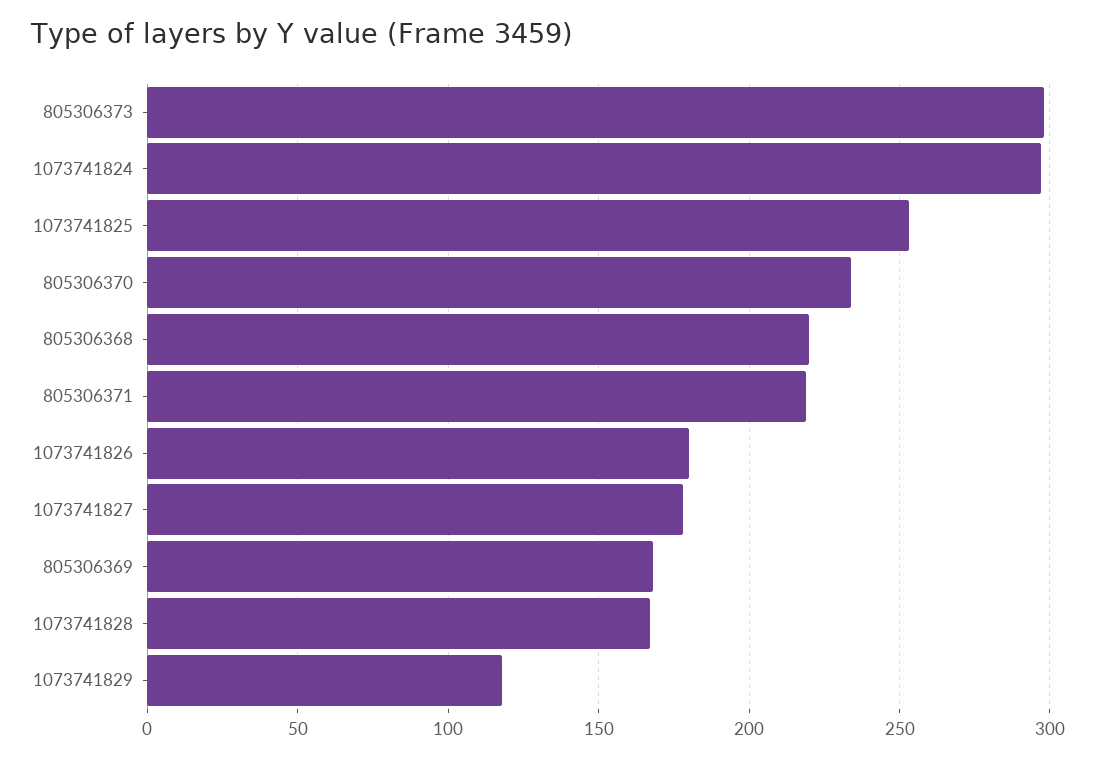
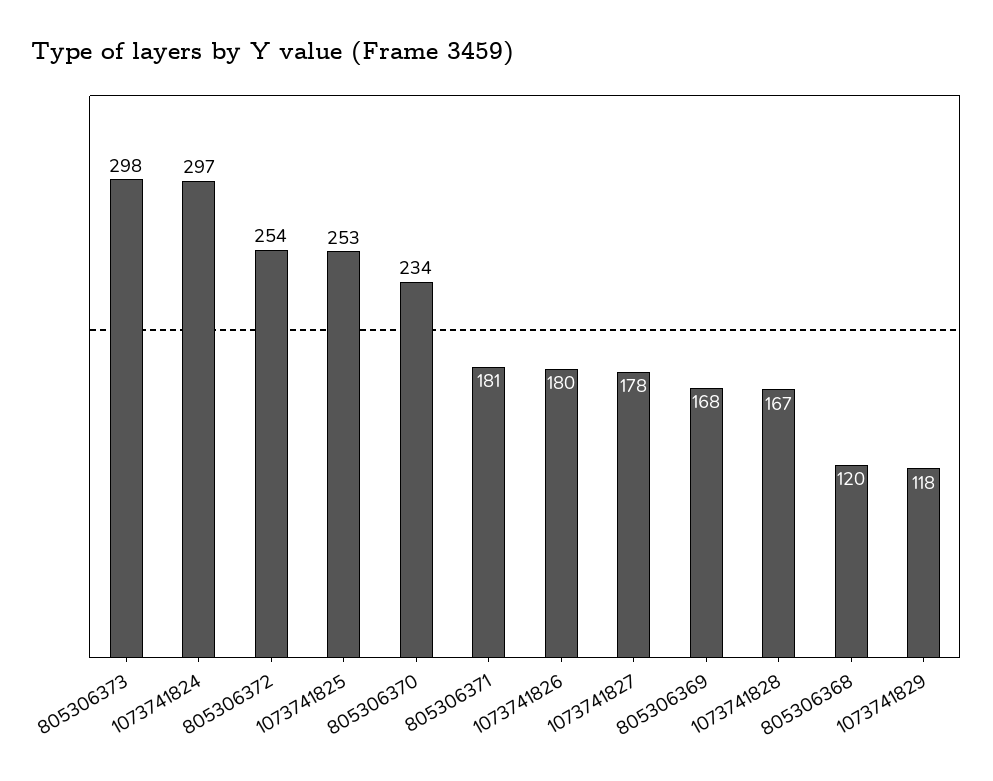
  {
    "805306373": 298,
    "1073741824": 297,
    "1073741825": 253,
    "805306370": 234,
-   "805306368": 220,
+   "805306368": 120,
-   "805306371": 220,
+   "805306371": 181,
    "1073741826": 180,
    "1073741827": 178,
    "805306369": 168,
    "1073741828": 167,
-   "1073741829": 118
+   "1073741829": 118,
+   "805306372": 254
  }

